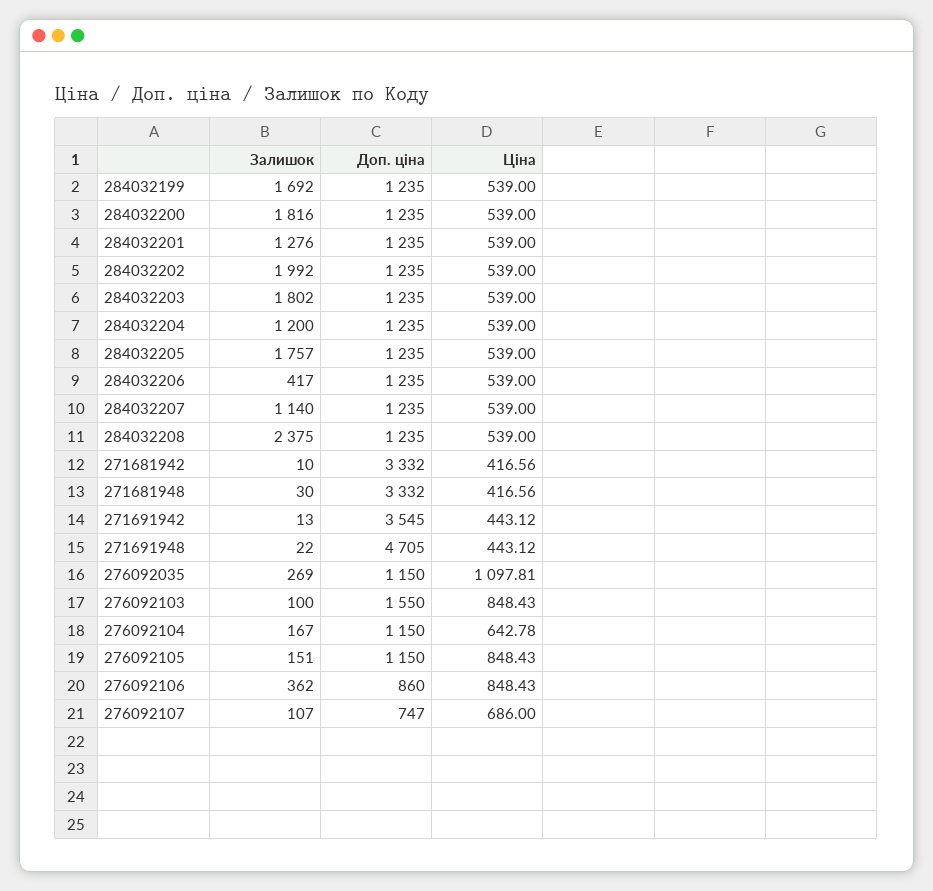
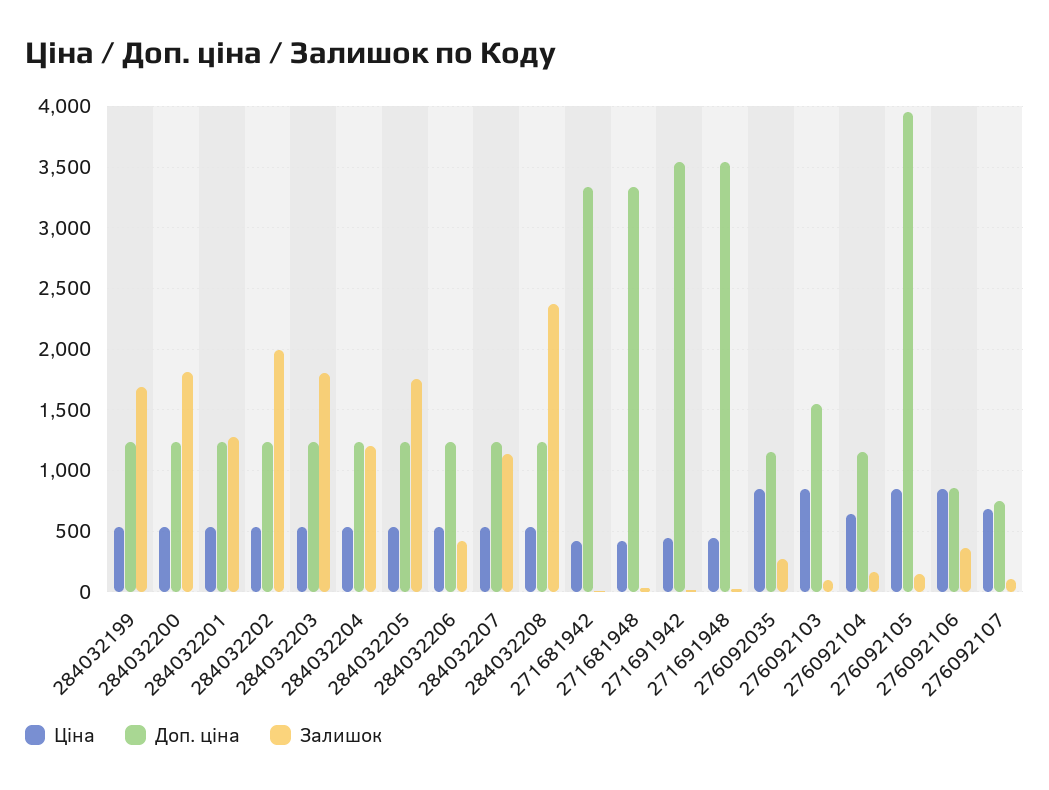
  {
    "Залишок": {
      "284032199": 1692,
      "284032200": 1816,
      "284032201": 1276,
      "284032202": 1992,
      "284032203": 1802,
      "284032204": 1200,
      "284032205": 1757,
      "284032206": 417,
      "284032207": 1140,
      "284032208": 2375,
      "271681942": 10,
      "271681948": 30,
      "271691942": 13,
      "271691948": 22,
      "276092035": 269,
      "276092103": 100,
      "276092104": 167,
      "276092105": 151,
      "276092106": 362,
      "276092107": 107
    },
    "Доп. ціна": {
      "284032199": 1235,
      "284032200": 1235,
      "284032201": 1235,
      "284032202": 1235,
      "284032203": 1235,
      "284032204": 1235,
      "284032205": 1235,
      "284032206": 1235,
      "284032207": 1235,
      "284032208": 1235,
      "271681942": 3332,
      "271681948": 3332,
      "271691942": 3545,
-     "271691948": 4705,
+     "271691948": 3550,
      "276092035": 1150,
      "276092103": 1550,
      "276092104": 1150,
-     "276092105": 1150,
+     "276092105": 3950,
      "276092106": 860,
      "276092107": 747
    },
    "Ціна": {
      "284032199": 539,
      "284032200": 539,
      "284032201": 539,
      "284032202": 539,
      "284032203": 539,
      "284032204": 539,
      "284032205": 539,
      "284032206": 539,
      "284032207": 539,
      "284032208": 539,
      "271681942": 416.56,
      "271681948": 416.56,
      "271691942": 443.12,
      "271691948": 443.12,
-     "276092035": 1097.81,
+     "276092035": 850,
      "276092103": 848.43,
      "276092104": 642.78,
      "276092105": 848.43,
      "276092106": 848.43,
      "276092107": 686
    }
  }

